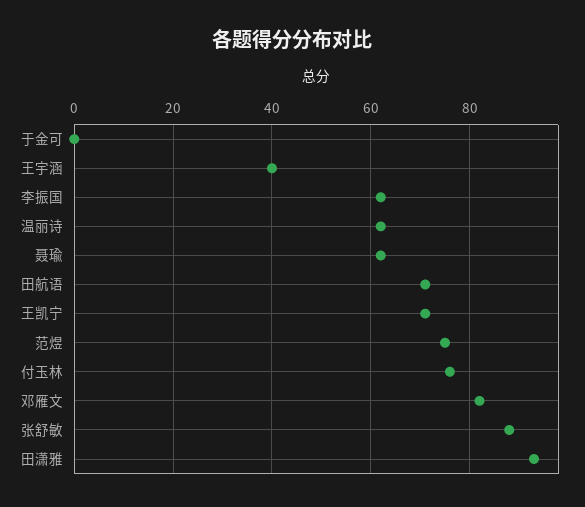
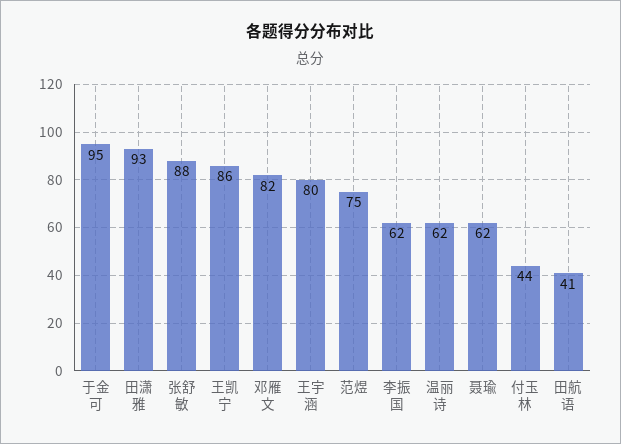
  {
-   "于金可": 0,
+   "于金可": 95,
-   "王宇涵": 40,
+   "王宇涵": 80,
    "李振国": 62,
    "温丽诗": 62,
    "聂瑜": 62,
-   "田航语": 70,
+   "田航语": 41,
-   "王凯宁": 70,
+   "王凯宁": 86,
    "范煜": 75,
-   "付玉林": 75,
+   "付玉林": 44,
    "邓雁文": 82,
    "张舒敏": 88,
    "田潇雅": 93
  }

